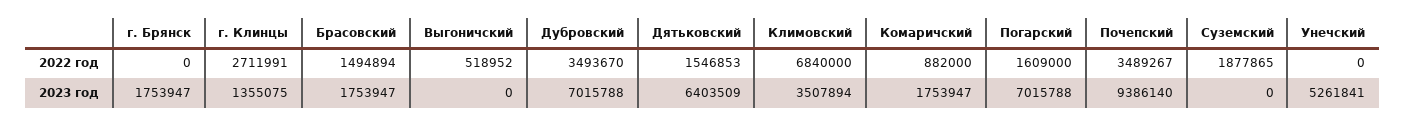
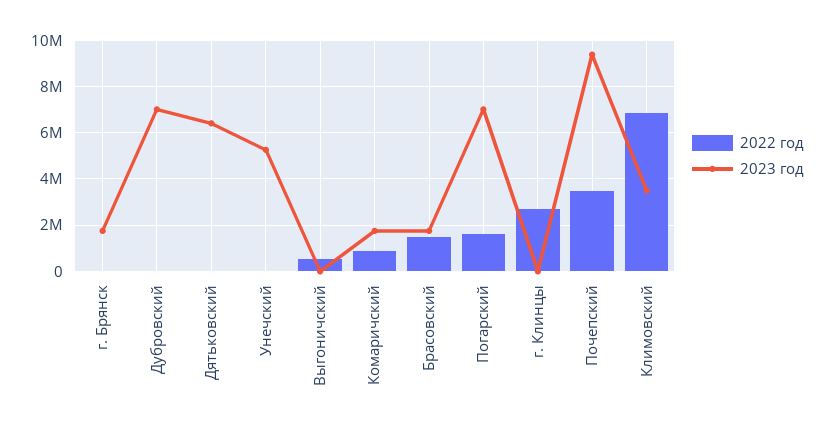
  {
    "2022 год": {
      "г. Брянск": 0,
      "г. Клинцы": 2711991,
      "Брасовский": 1494894,
      "Выгоничский": 518952,
-     "Дубровский": 3493670,
+     "Дубровский": 0,
-     "Дятьковский": 1546853,
+     "Дятьковский": 0,
      "Климовский": 6840000,
      "Комаричский": 882000,
      "Погарский": 1609000,
      "Почепский": 3489267,
-     "Суземский": 1877865,
      "Унечский": 0
    },
    "2023 год": {
      "г. Брянск": 1753947,
-     "г. Клинцы": 1355075,
+     "г. Клинцы": 0,
      "Брасовский": 1753947,
      "Выгоничский": 0,
      "Дубровский": 7015788,
      "Дятьковский": 6403509,
      "Климовский": 3507894,
      "Комаричский": 1753947,
      "Погарский": 7015788,
      "Почепский": 9386140,
-     "Суземский": 0,
      "Унечский": 5261841
    }
  }

